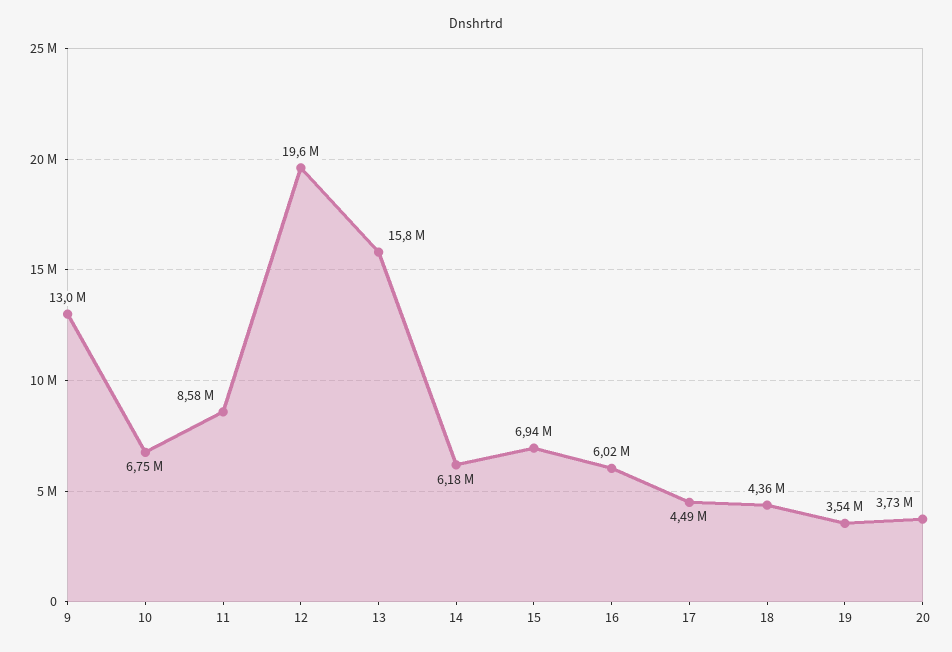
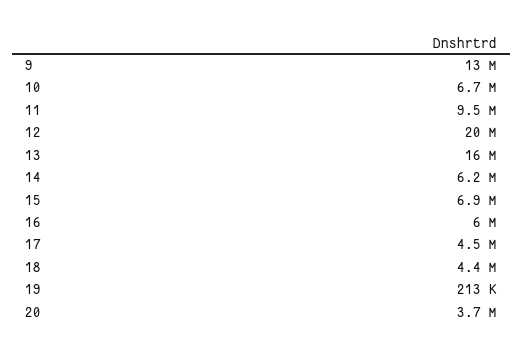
  {
    "9": 13000000,
    "10": 6750000,
-   "11": 8580000,
+   "11": 9500000,
    "12": 19600000,
    "13": 15800000,
    "14": 6180000,
    "15": 6940000,
    "16": 6020000,
    "17": 4490000,
    "18": 4360000,
-   "19": 3540000,
+   "19": 213000,
    "20": 3730000
  }

